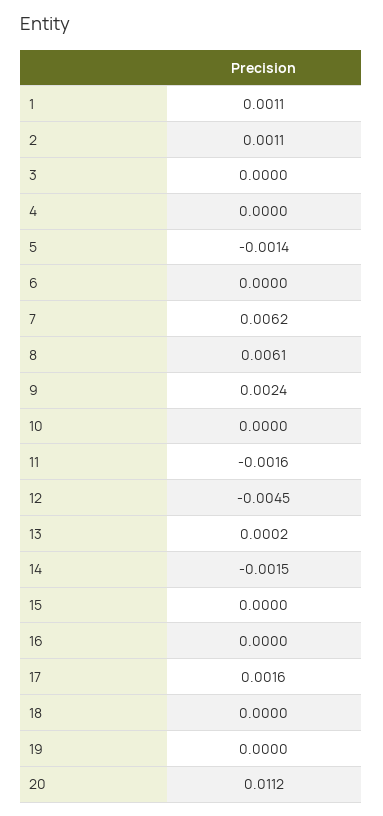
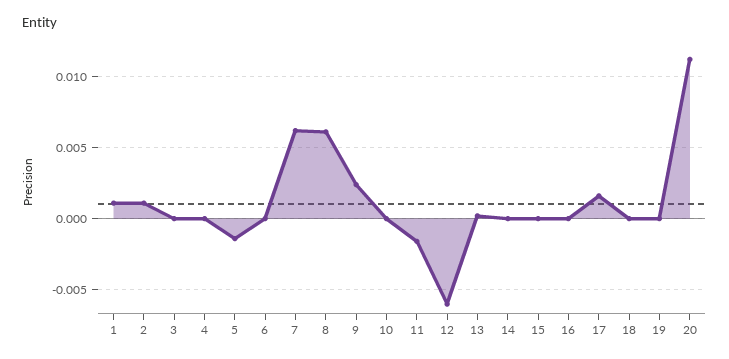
  {
    "1": 0.0011,
    "2": 0.0011,
    "3": 0,
    "4": 0,
    "5": -0.0014,
    "6": 0,
    "7": 0.0062,
    "8": 0.0061,
    "9": 0.0024,
    "10": 0,
    "11": -0.0016,
-   "12": -0.0045,
+   "12": -0.006,
    "13": 0.0002,
-   "14": -0.0015,
+   "14": 0,
    "15": 0,
    "16": 0,
    "17": 0.0016,
    "18": 0,
    "19": 0,
    "20": 0.0112
  }

